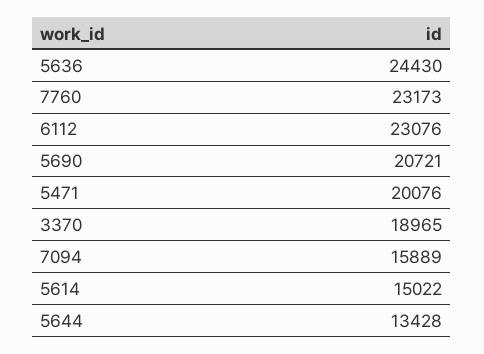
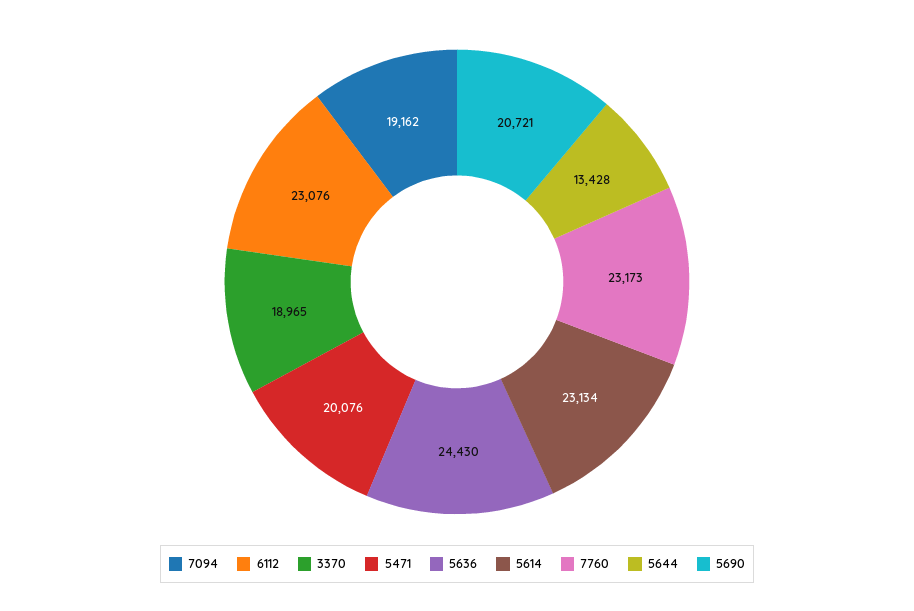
  {
    "5636": 24430,
    "7760": 23173,
    "6112": 23076,
    "5690": 20721,
    "5471": 20076,
    "3370": 18965,
-   "7094": 15889,
+   "7094": 19162,
-   "5614": 15022,
+   "5614": 23134,
    "5644": 13428
  }

